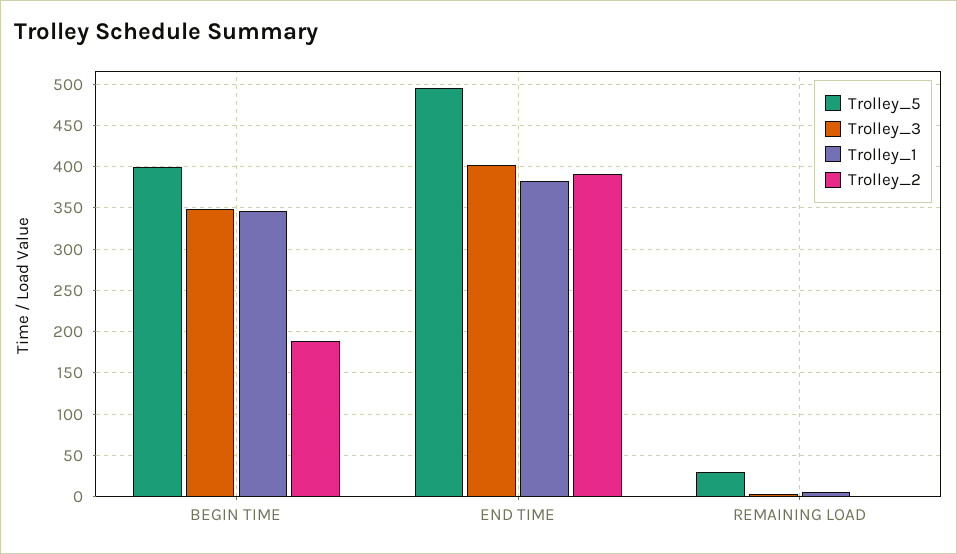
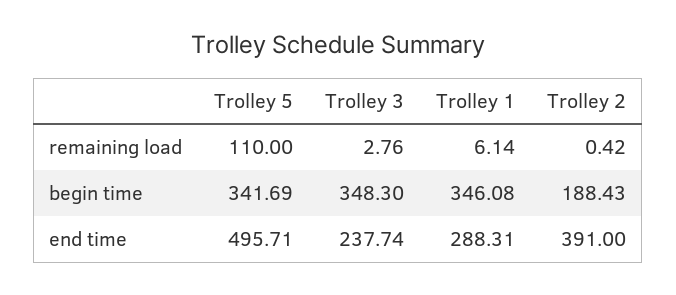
  {
    "Trolley_5": {
-     "BEGIN TIME": 400,
+     "BEGIN TIME": 341.69,
      "END TIME": 495.71,
-     "REMAINING LOAD": 30
+     "REMAINING LOAD": 110
    },
    "Trolley_3": {
      "BEGIN TIME": 348.3,
-     "END TIME": 400,
+     "END TIME": 237.74,
      "REMAINING LOAD": 2.76
    },
    "Trolley_1": {
      "BEGIN TIME": 346.08,
-     "END TIME": 380,
+     "END TIME": 288.31,
      "REMAINING LOAD": 6.14
    },
    "Trolley_2": {
      "BEGIN TIME": 188.43,
      "END TIME": 391,
      "REMAINING LOAD": 0.42
    }
  }

